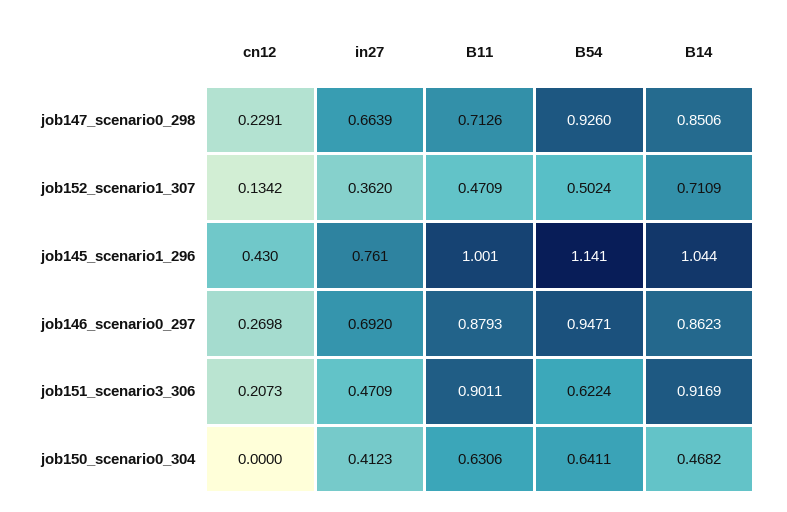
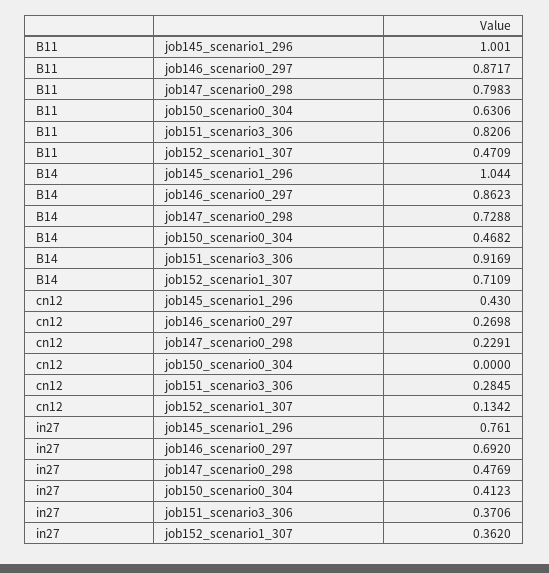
  {
    "cn12": {
      "job147_scenario0_298": 0.2291,
      "job152_scenario1_307": 0.1342,
      "job145_scenario1_296": 0.43,
      "job146_scenario0_297": 0.2698,
-     "job151_scenario3_306": 0.2073,
+     "job151_scenario3_306": 0.2845,
      "job150_scenario0_304": 0
    },
    "in27": {
-     "job147_scenario0_298": 0.6639,
+     "job147_scenario0_298": 0.4769,
      "job152_scenario1_307": 0.362,
      "job145_scenario1_296": 0.761,
      "job146_scenario0_297": 0.692,
-     "job151_scenario3_306": 0.4709,
+     "job151_scenario3_306": 0.3706,
      "job150_scenario0_304": 0.4123
    },
    "B11": {
-     "job147_scenario0_298": 0.7126,
+     "job147_scenario0_298": 0.7983,
      "job152_scenario1_307": 0.4709,
      "job145_scenario1_296": 1.001,
-     "job146_scenario0_297": 0.8793,
+     "job146_scenario0_297": 0.8717,
-     "job151_scenario3_306": 0.9011,
+     "job151_scenario3_306": 0.8206,
      "job150_scenario0_304": 0.6306
    },
-   "B54": {
-     "job147_scenario0_298": 0.926,
-     "job152_scenario1_307": 0.5024,
-     "job145_scenario1_296": 1.141,
-     "job146_scenario0_297": 0.9471,
-     "job151_scenario3_306": 0.6224,
-     "job150_scenario0_304": 0.6411
-   },
    "B14": {
-     "job147_scenario0_298": 0.8506,
+     "job147_scenario0_298": 0.7288,
      "job152_scenario1_307": 0.7109,
      "job145_scenario1_296": 1.044,
      "job146_scenario0_297": 0.8623,
      "job151_scenario3_306": 0.9169,
      "job150_scenario0_304": 0.4682
    }
  }

